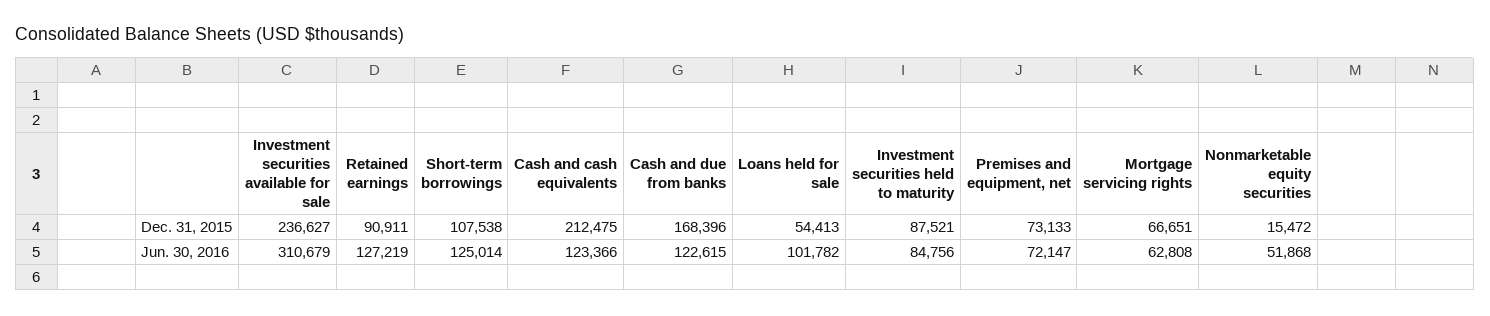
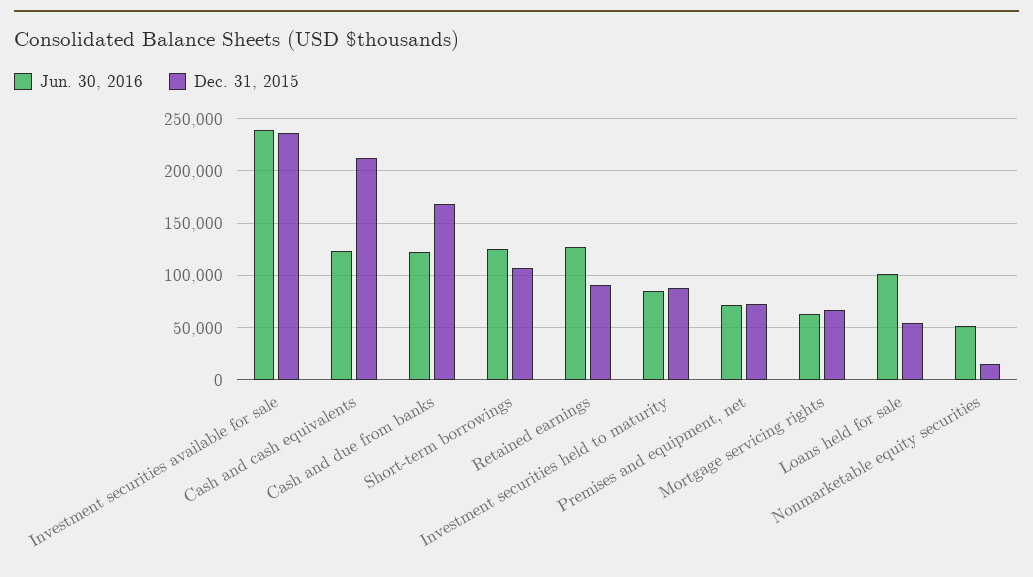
  {
    "Dec. 31, 2015": {
      "Investment securities available for sale": 236627,
      "Retained earnings": 90911,
      "Short-term borrowings": 107538,
      "Cash and cash equivalents": 212475,
      "Cash and due from banks": 168396,
      "Loans held for sale": 54413,
      "Investment securities held to maturity": 87521,
      "Premises and equipment, net": 73133,
      "Mortgage servicing rights": 66651,
      "Nonmarketable equity securities": 15472
    },
    "Jun. 30, 2016": {
-     "Investment securities available for sale": 310679,
+     "Investment securities available for sale": 240000,
      "Retained earnings": 127219,
      "Short-term borrowings": 125014,
      "Cash and cash equivalents": 123366,
      "Cash and due from banks": 122615,
      "Loans held for sale": 101782,
      "Investment securities held to maturity": 84756,
      "Premises and equipment, net": 72147,
      "Mortgage servicing rights": 62808,
      "Nonmarketable equity securities": 51868
    }
  }

